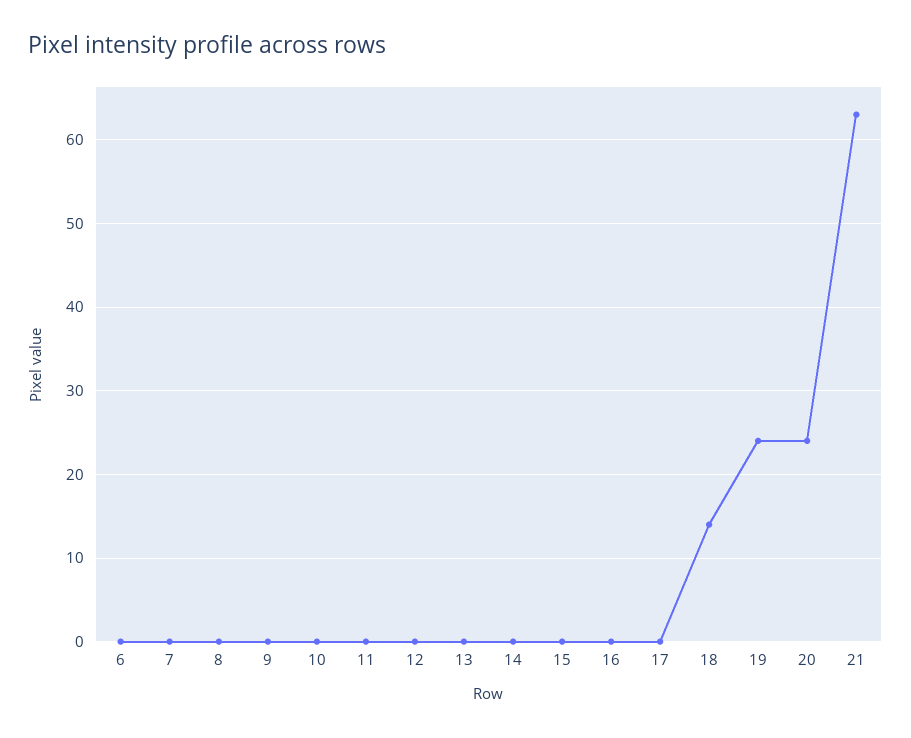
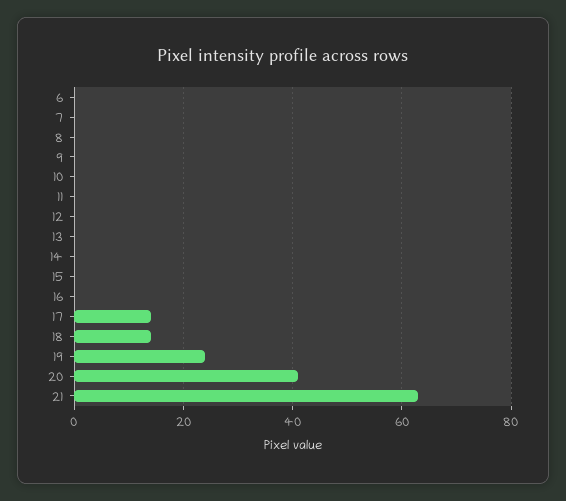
  {
    "6": 0,
    "7": 0,
    "8": 0,
    "9": 0,
    "10": 0,
    "11": 0,
    "12": 0,
    "13": 0,
    "14": 0,
    "15": 0,
    "16": 0,
-   "17": 0,
+   "17": 15,
    "18": 14,
    "19": 24,
-   "20": 24,
+   "20": 40,
    "21": 63
  }

